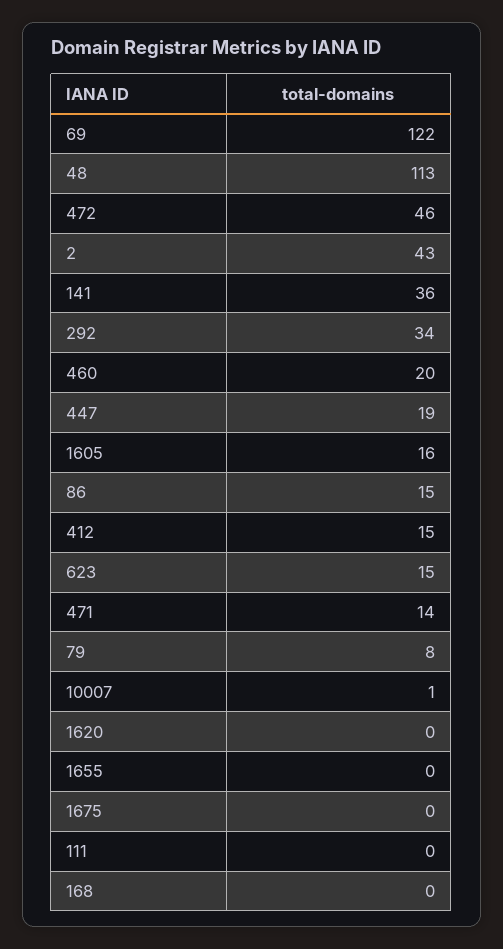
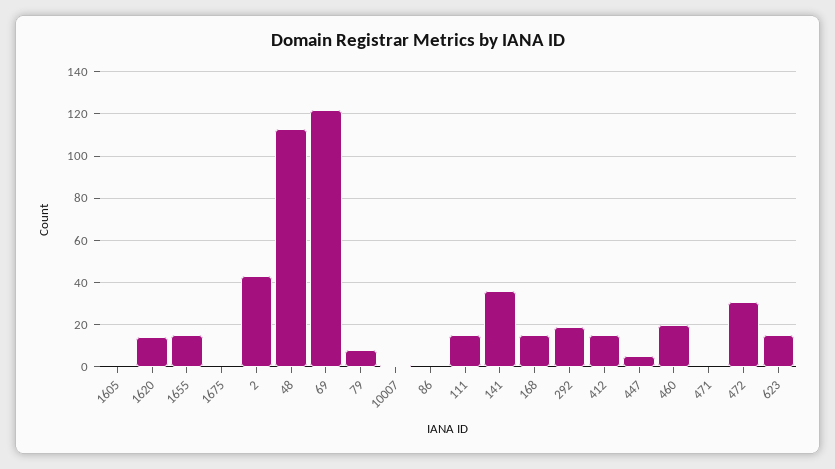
  {
    "69": 122,
    "48": 113,
-   "472": 46,
+   "472": 30,
    "2": 43,
    "141": 36,
-   "292": 34,
+   "292": 20,
    "460": 20,
-   "447": 19,
+   "447": 5,
-   "1605": 16,
+   "1605": 0,
-   "86": 15,
+   "86": 0,
    "412": 15,
    "623": 15,
-   "471": 14,
+   "471": 0,
    "79": 8,
    "10007": 1,
-   "1620": 0,
+   "1620": 15,
-   "1655": 0,
+   "1655": 15,
    "1675": 0,
-   "111": 0,
+   "111": 15,
-   "168": 0
+   "168": 15
  }

